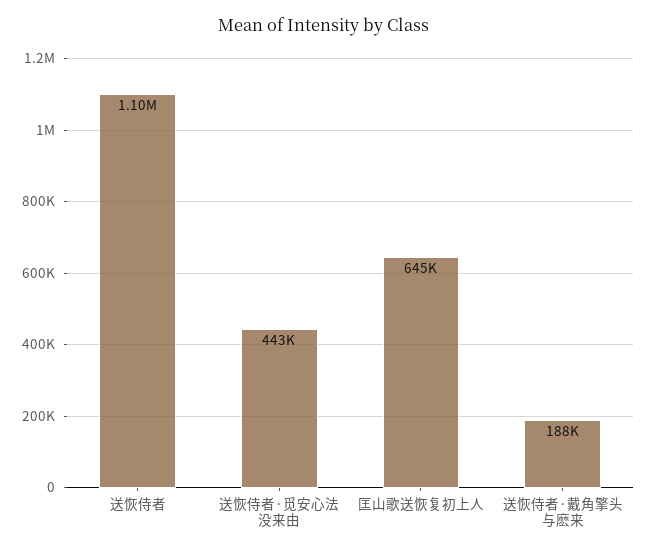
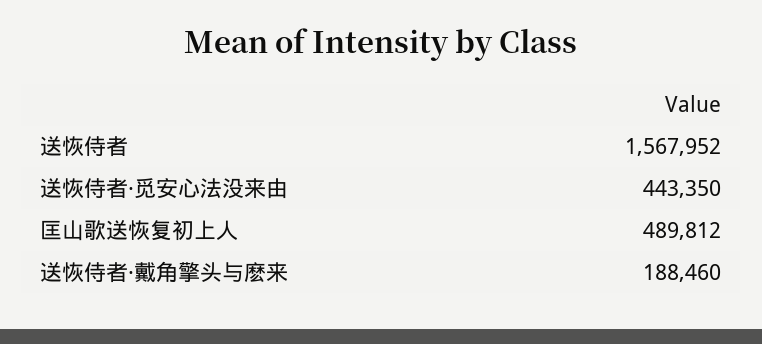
  {
-   "送恢侍者": 1100000,
+   "送恢侍者": 1567952,
    "送恢侍者·觅安心法没来由": 443350,
-   "匡山歌送恢复初上人": 645000,
+   "匡山歌送恢复初上人": 489812,
    "送恢侍者·戴角擎头与麽来": 188460
  }

